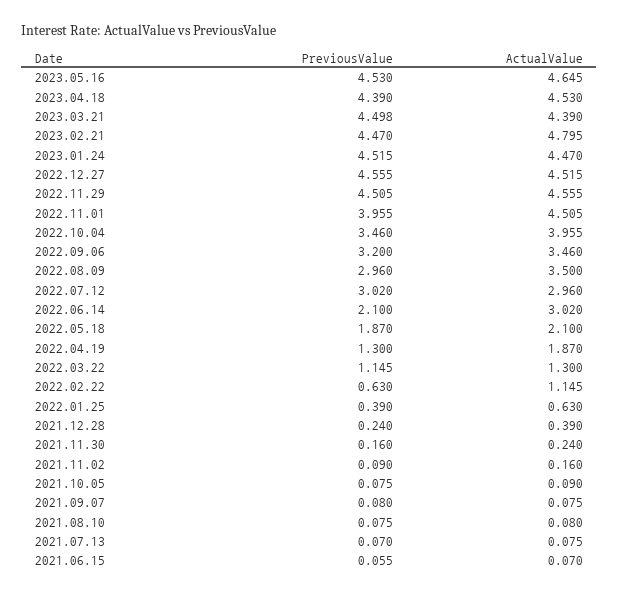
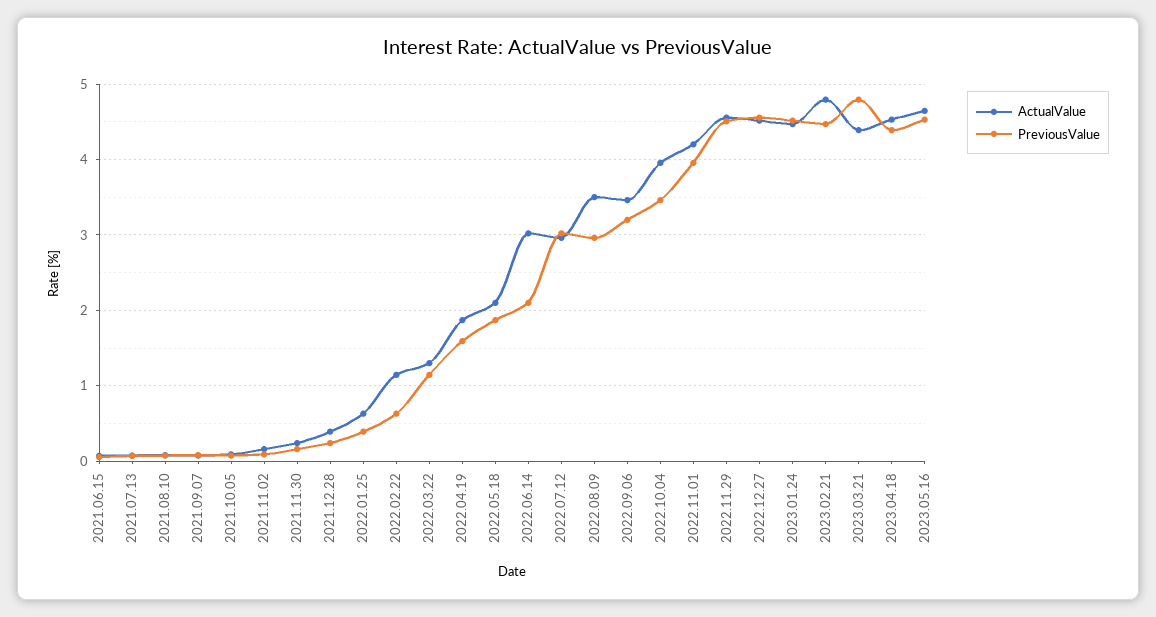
  {
    "PreviousValue": {
      "2023.05.16": 4.53,
      "2023.04.18": 4.39,
-     "2023.03.21": 4.498,
+     "2023.03.21": 4.8,
      "2023.02.21": 4.47,
      "2023.01.24": 4.515,
      "2022.12.27": 4.555,
      "2022.11.29": 4.505,
      "2022.11.01": 3.955,
      "2022.10.04": 3.46,
      "2022.09.06": 3.2,
      "2022.08.09": 2.96,
      "2022.07.12": 3.02,
      "2022.06.14": 2.1,
      "2022.05.18": 1.87,
-     "2022.04.19": 1.3,
+     "2022.04.19": 1.6,
      "2022.03.22": 1.145,
      "2022.02.22": 0.63,
      "2022.01.25": 0.39,
      "2021.12.28": 0.24,
      "2021.11.30": 0.16,
      "2021.11.02": 0.09,
      "2021.10.05": 0.075,
      "2021.09.07": 0.08,
      "2021.08.10": 0.075,
      "2021.07.13": 0.07,
      "2021.06.15": 0.055
    },
    "ActualValue": {
      "2023.05.16": 4.645,
      "2023.04.18": 4.53,
      "2023.03.21": 4.39,
      "2023.02.21": 4.795,
      "2023.01.24": 4.47,
      "2022.12.27": 4.515,
      "2022.11.29": 4.555,
-     "2022.11.01": 4.505,
+     "2022.11.01": 4.2,
      "2022.10.04": 3.955,
      "2022.09.06": 3.46,
      "2022.08.09": 3.5,
      "2022.07.12": 2.96,
      "2022.06.14": 3.02,
      "2022.05.18": 2.1,
      "2022.04.19": 1.87,
      "2022.03.22": 1.3,
      "2022.02.22": 1.145,
      "2022.01.25": 0.63,
      "2021.12.28": 0.39,
      "2021.11.30": 0.24,
      "2021.11.02": 0.16,
      "2021.10.05": 0.09,
      "2021.09.07": 0.075,
      "2021.08.10": 0.08,
      "2021.07.13": 0.075,
      "2021.06.15": 0.07
    }
  }

